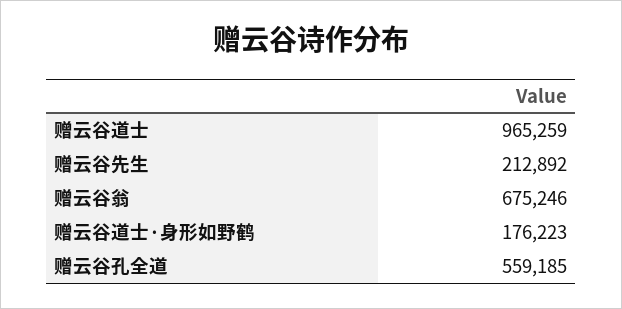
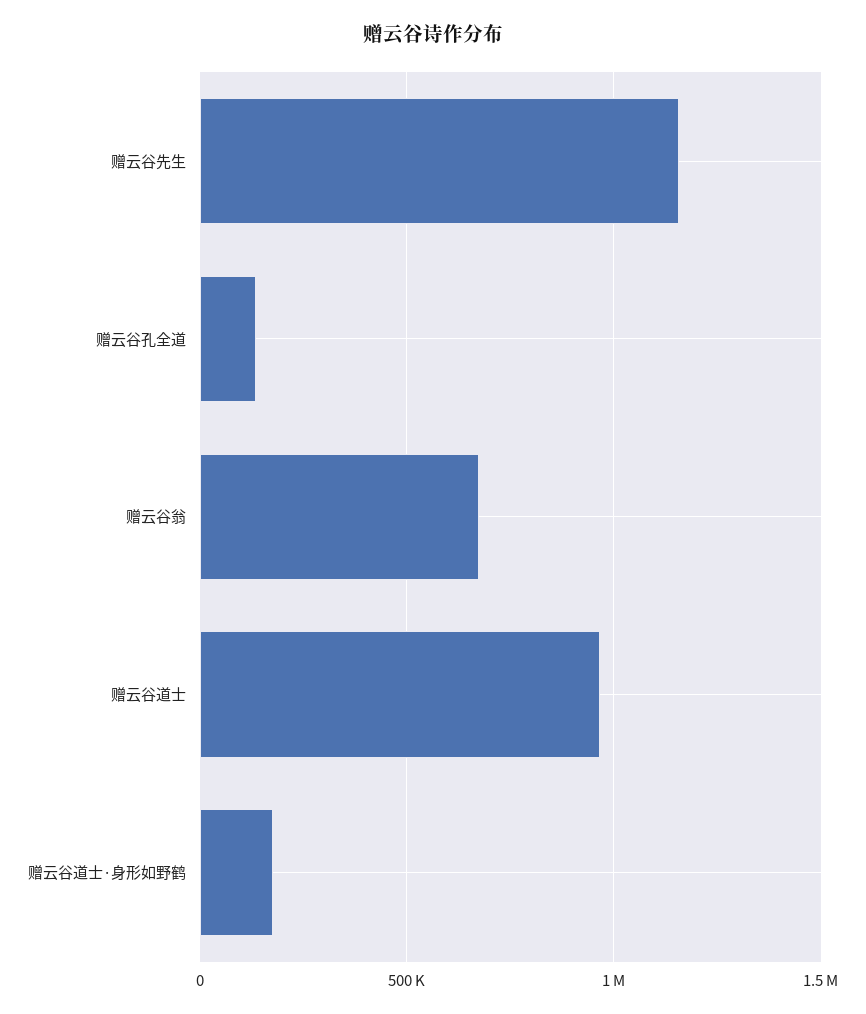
  {
    "赠云谷道士": 965259,
-   "赠云谷先生": 212892,
+   "赠云谷先生": 1150000,
    "赠云谷翁": 675246,
    "赠云谷道士·身形如野鹤": 176223,
-   "赠云谷孔全道": 559185
+   "赠云谷孔全道": 150000
  }

